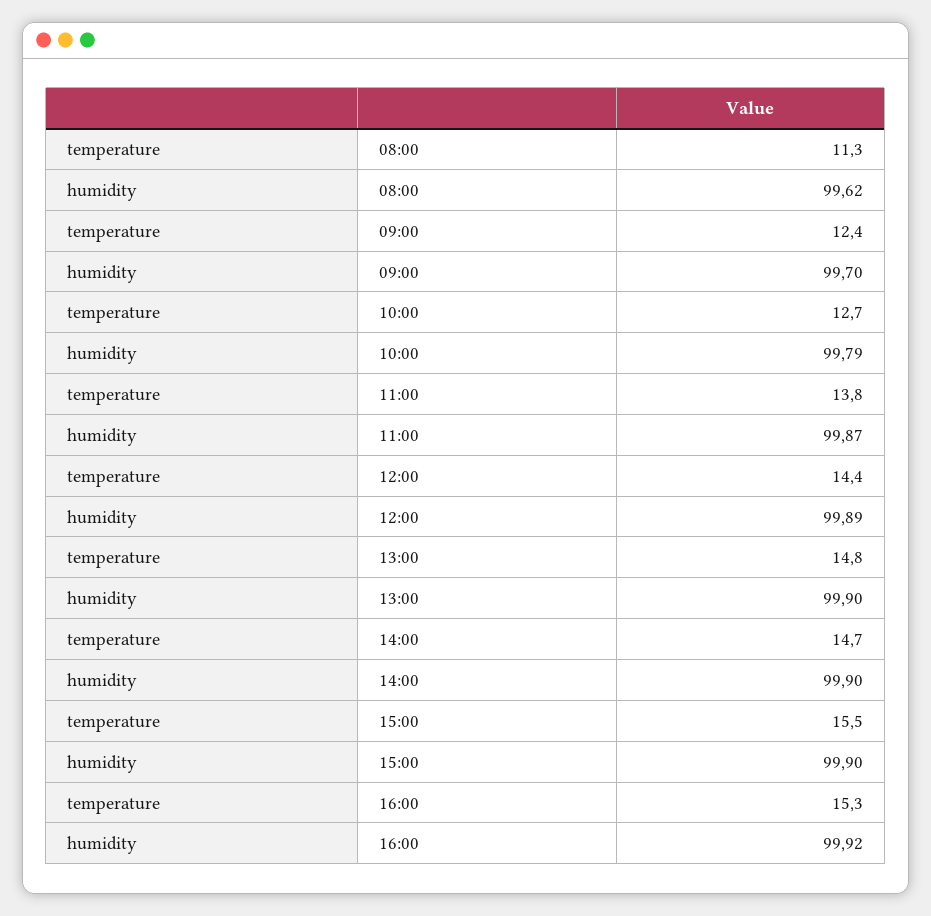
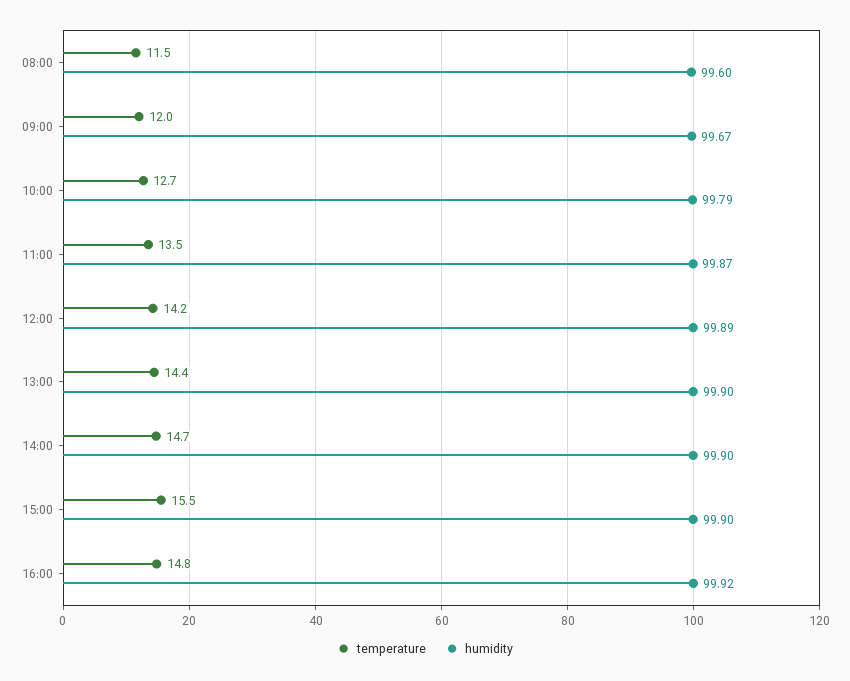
  {
    "temperature": {
-     "08:00": 11.3,
+     "08:00": 11.5,
-     "09:00": 12.4,
+     "09:00": 12,
      "10:00": 12.7,
-     "11:00": 13.8,
+     "11:00": 13.5,
-     "12:00": 14.4,
+     "12:00": 14.2,
-     "13:00": 14.8,
+     "13:00": 14.4,
      "14:00": 14.7,
      "15:00": 15.5,
-     "16:00": 15.3
+     "16:00": 14.8
    },
    "humidity": {
-     "08:00": 99.62,
+     "08:00": 99.6,
-     "09:00": 99.7,
+     "09:00": 99.67,
      "10:00": 99.79,
      "11:00": 99.87,
      "12:00": 99.89,
      "13:00": 99.9,
      "14:00": 99.9,
      "15:00": 99.9,
      "16:00": 99.92
    }
  }

